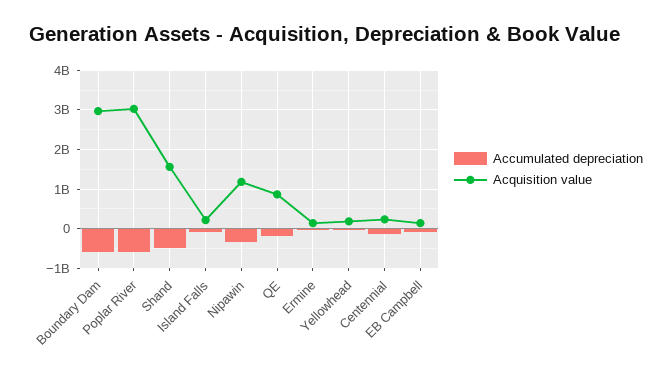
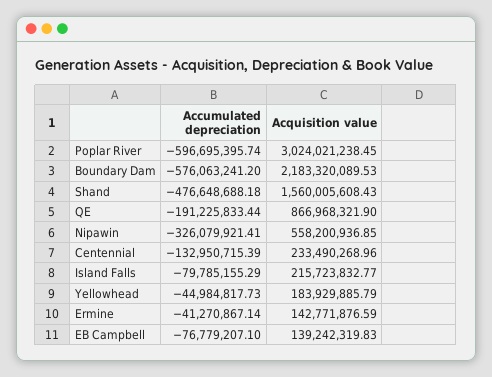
  {
    "Accumulated depreciation": {
      "Boundary Dam": -576063241.2,
      "Poplar River": -596695395.74,
      "Shand": -476648688.18,
      "Island Falls": -79785155.29,
      "Nipawin": -326079921.41,
      "QE": -191225833.44,
      "Ermine": -41270867.14,
      "Yellowhead": -44984817.73,
      "Centennial": -132950715.39,
      "EB Campbell": -76779207.1
    },
    "Acquisition value": {
-     "Boundary Dam": 3000000000,
+     "Boundary Dam": 2183320089.53,
      "Poplar River": 3024021238.45,
      "Shand": 1560005608.43,
      "Island Falls": 215723832.77,
-     "Nipawin": 1200000000,
+     "Nipawin": 558200936.85,
      "QE": 866968321.9,
      "Ermine": 142771876.59,
      "Yellowhead": 183929885.79,
      "Centennial": 233490268.96,
      "EB Campbell": 139242319.83
    }
  }

